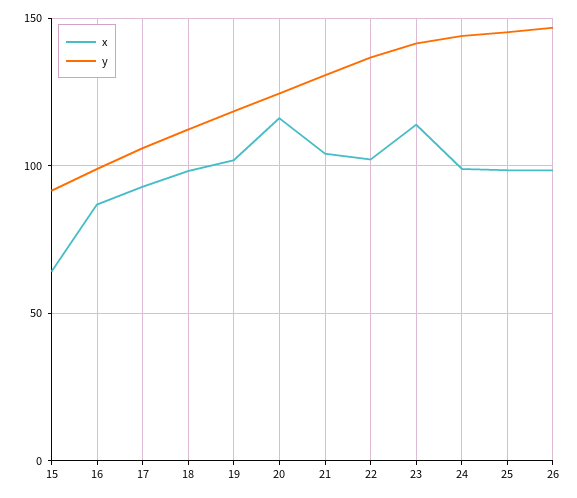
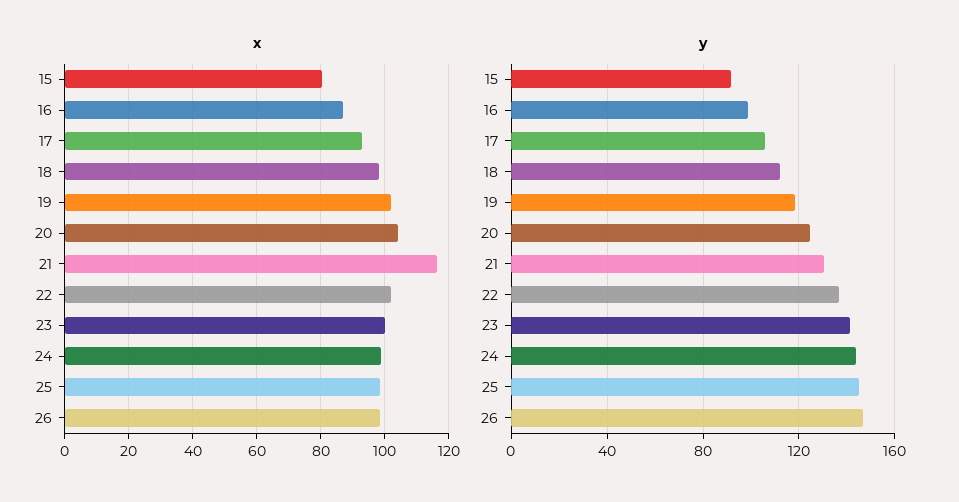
  {
    "x": {
-     "15": 65,
+     "15": 80,
      "16": 86,
      "17": 92,
      "18": 98,
      "19": 102,
-     "20": 115,
+     "20": 104,
-     "21": 105,
+     "21": 116,
      "22": 102,
-     "23": 115,
+     "23": 100,
      "24": 98,
      "25": 98,
      "26": 98
    },
    "y": {
      "15": 90,
      "16": 100,
      "17": 105,
      "18": 110,
      "19": 120,
      "20": 125,
      "21": 130,
      "22": 135,
      "23": 140,
      "24": 145,
      "25": 145,
      "26": 145
    }
  }

